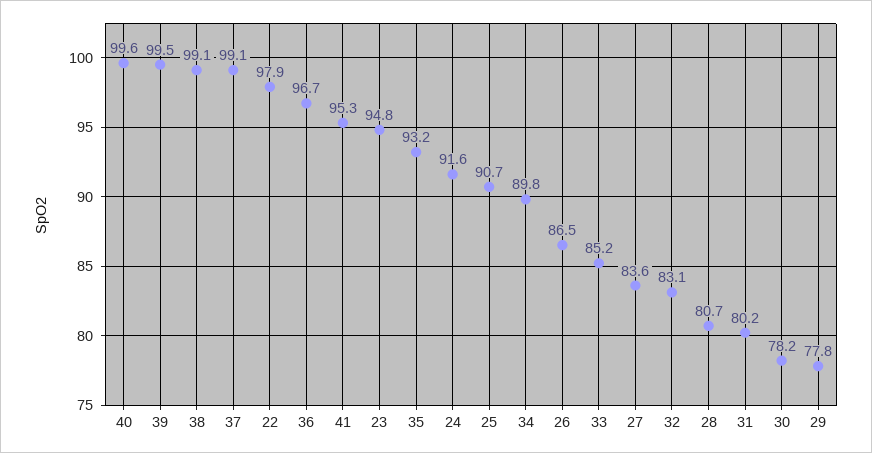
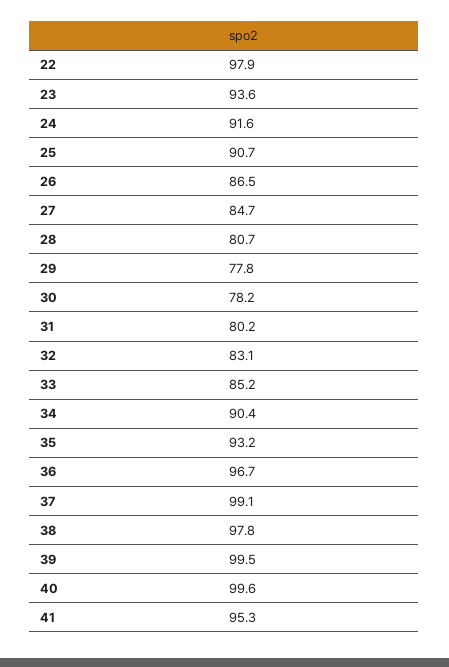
  {
    "40": 99.6,
    "39": 99.5,
-   "38": 99.1,
+   "38": 97.8,
    "37": 99.1,
    "22": 97.9,
    "36": 96.7,
    "41": 95.3,
-   "23": 94.8,
+   "23": 93.6,
    "35": 93.2,
    "24": 91.6,
    "25": 90.7,
-   "34": 89.8,
+   "34": 90.4,
    "26": 86.5,
    "33": 85.2,
-   "27": 83.6,
+   "27": 84.7,
    "32": 83.1,
    "28": 80.7,
    "31": 80.2,
    "30": 78.2,
    "29": 77.8
  }

